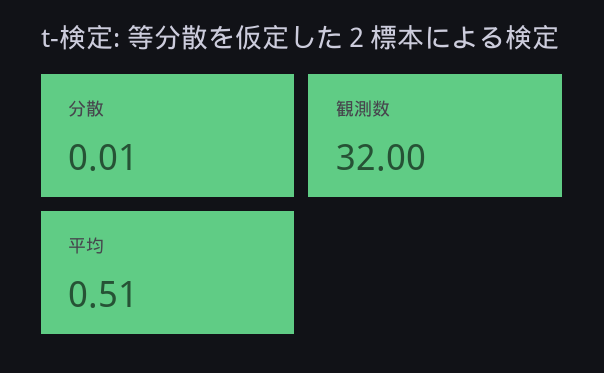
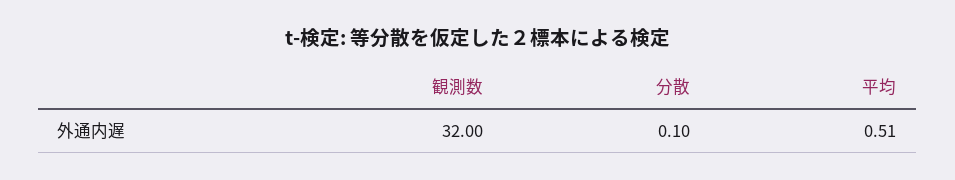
  {
-   "分散": 0.01,
+   "分散": 0.1,
    "観測数": 32,
    "平均": 0.51
  }

